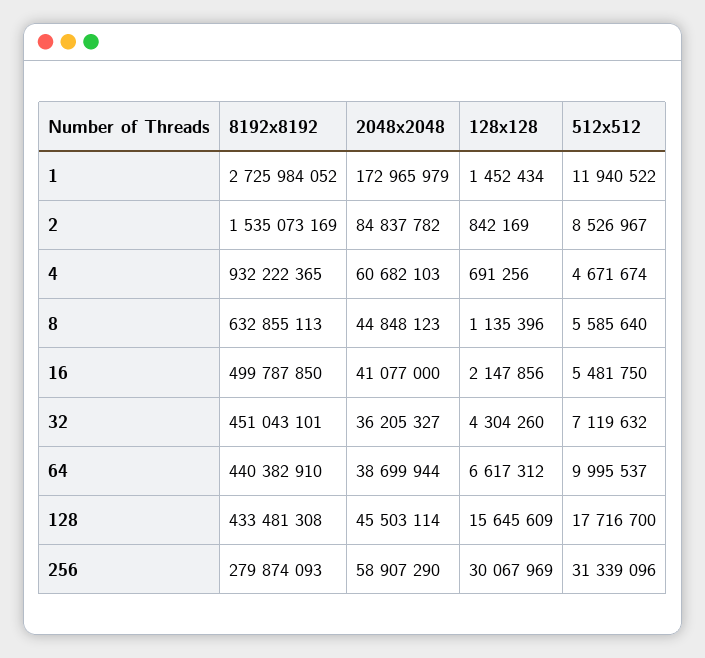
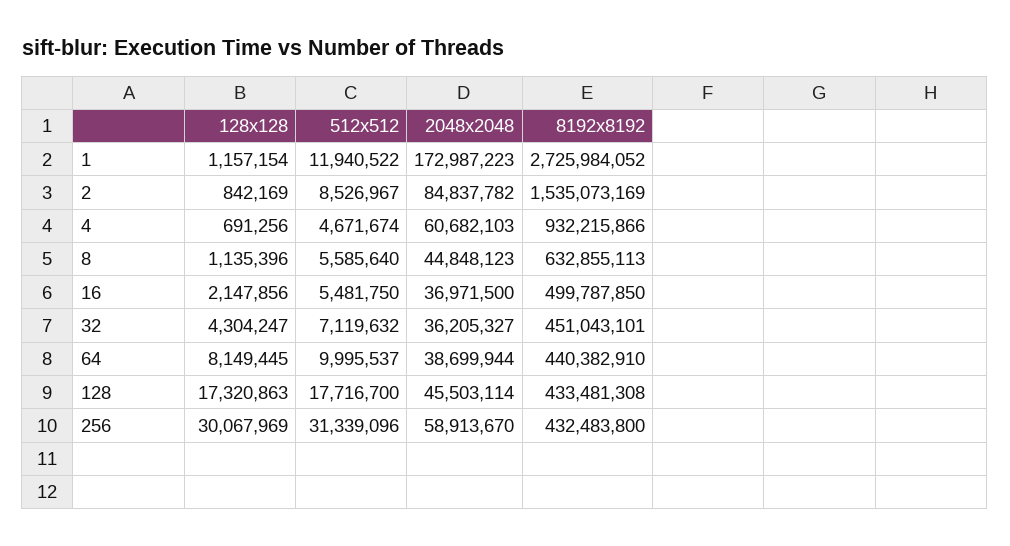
  {
    "8192x8192": {
      "1": 2725984052,
      "2": 1535073169,
-     "4": 932222365,
+     "4": 932215866,
      "8": 632855113,
      "16": 499787850,
      "32": 451043101,
      "64": 440382910,
      "128": 433481308,
-     "256": 279874093
+     "256": 432483800
    },
    "2048x2048": {
-     "1": 172965979,
+     "1": 172987223,
      "2": 84837782,
      "4": 60682103,
      "8": 44848123,
-     "16": 41077000,
+     "16": 36971500,
      "32": 36205327,
      "64": 38699944,
      "128": 45503114,
-     "256": 58907290
+     "256": 58913670
    },
    "128x128": {
-     "1": 1452434,
+     "1": 1157154,
      "2": 842169,
      "4": 691256,
      "8": 1135396,
      "16": 2147856,
-     "32": 4304260,
+     "32": 4304247,
-     "64": 6617312,
+     "64": 8149445,
-     "128": 15645609,
+     "128": 17320863,
      "256": 30067969
    },
    "512x512": {
      "1": 11940522,
      "2": 8526967,
      "4": 4671674,
      "8": 5585640,
      "16": 5481750,
      "32": 7119632,
      "64": 9995537,
      "128": 17716700,
      "256": 31339096
    }
  }

